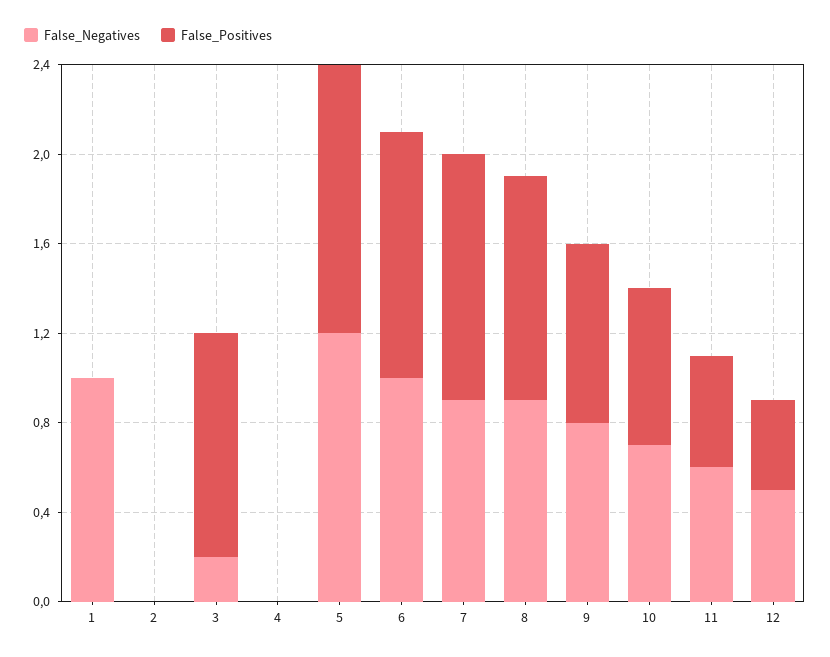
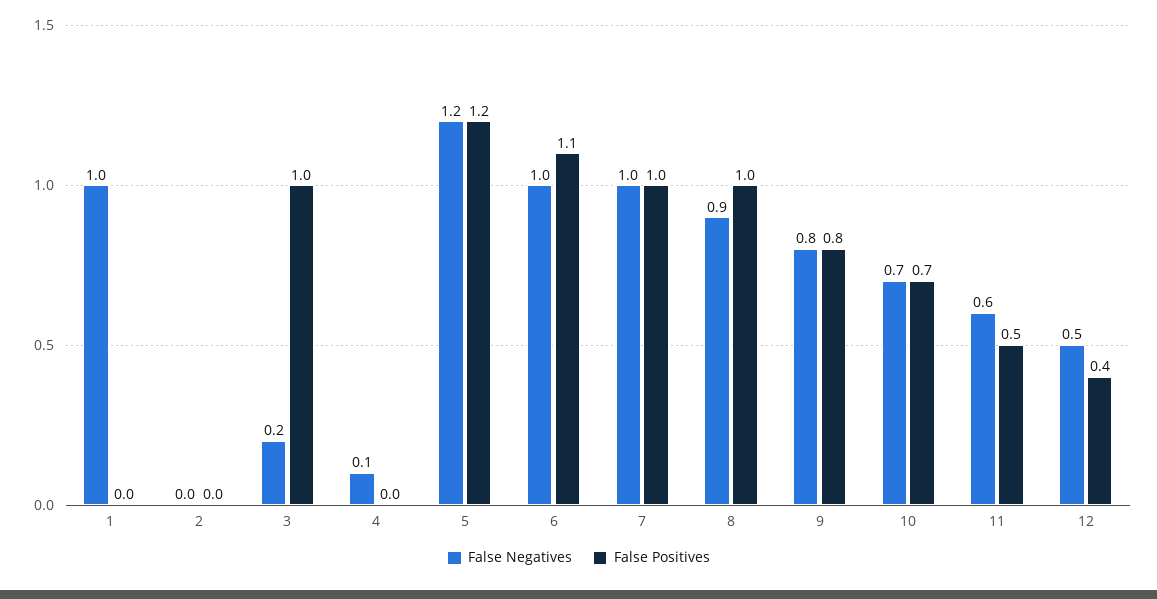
  {
    "False_Negatives": {
      "1": 1,
      "2": 0,
      "3": 0.2,
-     "4": 0,
+     "4": 0.1,
      "5": 1.2,
      "6": 1,
-     "7": 0.9,
+     "7": 1,
      "8": 0.9,
      "9": 0.8,
      "10": 0.7,
      "11": 0.6,
      "12": 0.5
    },
    "False_Positives": {
      "1": 0,
      "2": 0,
      "3": 1,
      "4": 0,
      "5": 1.2,
      "6": 1.1,
-     "7": 1.1,
+     "7": 1,
      "8": 1,
      "9": 0.8,
      "10": 0.7,
      "11": 0.5,
      "12": 0.4
    }
  }

